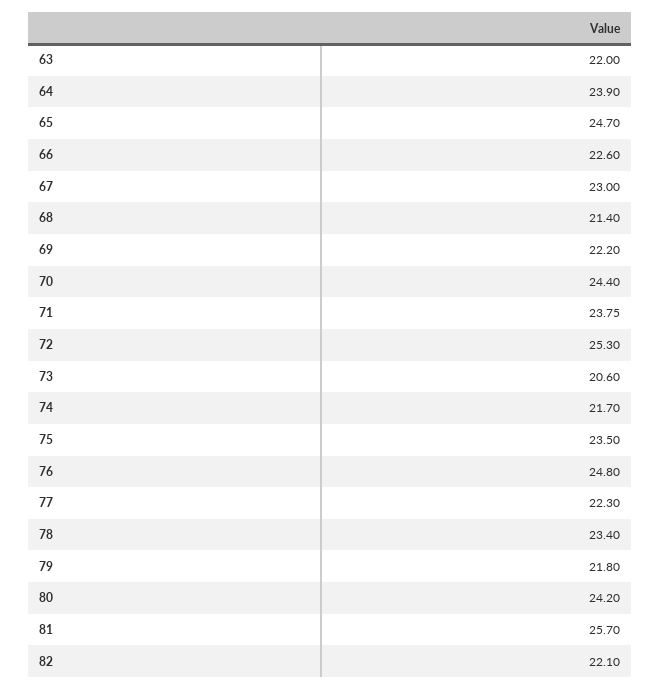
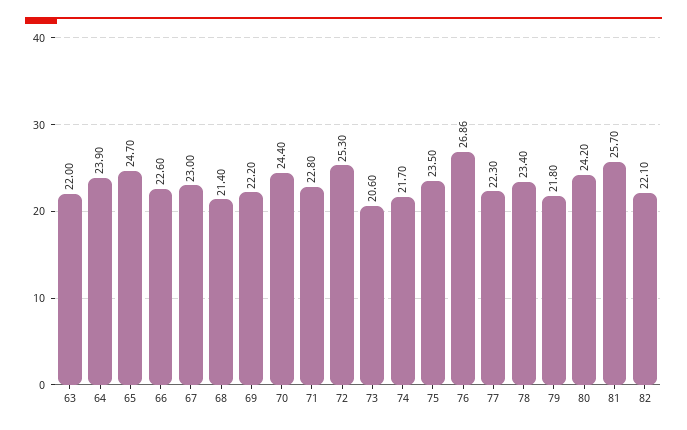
  {
    "63": 22,
    "64": 23.9,
    "65": 24.7,
    "66": 22.6,
    "67": 23,
    "68": 21.4,
    "69": 22.2,
    "70": 24.4,
-   "71": 23.75,
+   "71": 22.8,
    "72": 25.3,
    "73": 20.6,
    "74": 21.7,
    "75": 23.5,
-   "76": 24.8,
+   "76": 26.86,
    "77": 22.3,
    "78": 23.4,
    "79": 21.8,
    "80": 24.2,
    "81": 25.7,
    "82": 22.1
  }

